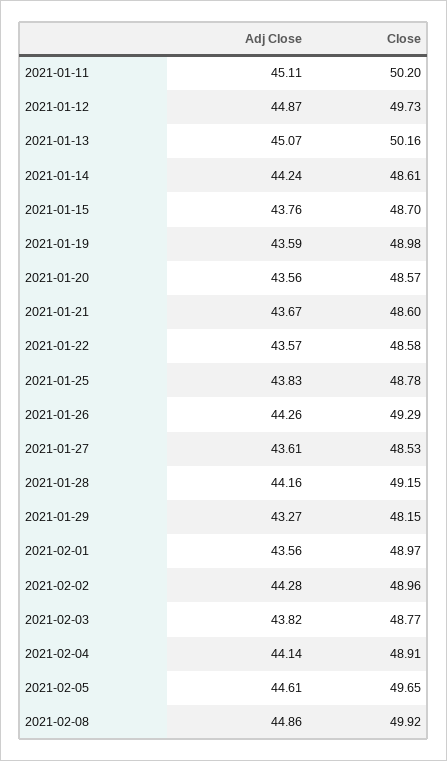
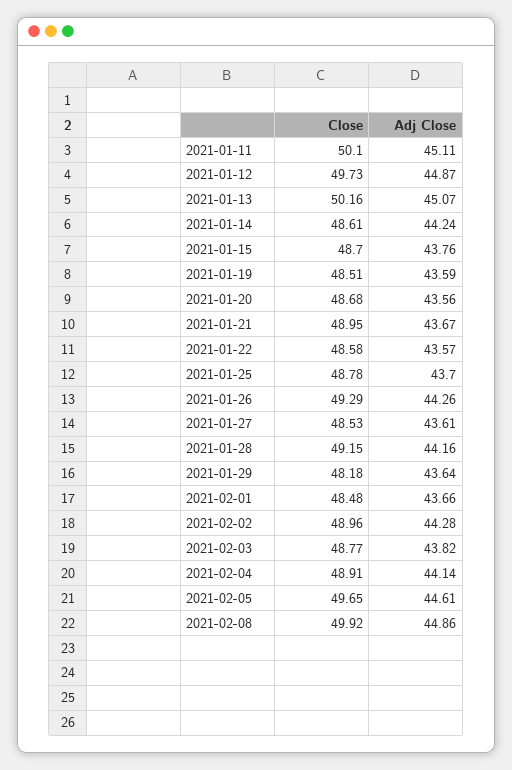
  {
    "Adj Close": {
      "2021-01-11": 45.11,
      "2021-01-12": 44.87,
      "2021-01-13": 45.07,
      "2021-01-14": 44.24,
      "2021-01-15": 43.76,
      "2021-01-19": 43.59,
      "2021-01-20": 43.56,
      "2021-01-21": 43.67,
      "2021-01-22": 43.57,
-     "2021-01-25": 43.83,
+     "2021-01-25": 43.7,
      "2021-01-26": 44.26,
      "2021-01-27": 43.61,
      "2021-01-28": 44.16,
-     "2021-01-29": 43.27,
+     "2021-01-29": 43.64,
-     "2021-02-01": 43.56,
+     "2021-02-01": 43.66,
      "2021-02-02": 44.28,
      "2021-02-03": 43.82,
      "2021-02-04": 44.14,
      "2021-02-05": 44.61,
      "2021-02-08": 44.86
    },
    "Close": {
-     "2021-01-11": 50.2,
+     "2021-01-11": 50.1,
      "2021-01-12": 49.73,
      "2021-01-13": 50.16,
      "2021-01-14": 48.61,
      "2021-01-15": 48.7,
-     "2021-01-19": 48.98,
+     "2021-01-19": 48.51,
-     "2021-01-20": 48.57,
+     "2021-01-20": 48.68,
-     "2021-01-21": 48.6,
+     "2021-01-21": 48.95,
      "2021-01-22": 48.58,
      "2021-01-25": 48.78,
      "2021-01-26": 49.29,
      "2021-01-27": 48.53,
      "2021-01-28": 49.15,
-     "2021-01-29": 48.15,
+     "2021-01-29": 48.18,
-     "2021-02-01": 48.97,
+     "2021-02-01": 48.48,
      "2021-02-02": 48.96,
      "2021-02-03": 48.77,
      "2021-02-04": 48.91,
      "2021-02-05": 49.65,
      "2021-02-08": 49.92
    }
  }

